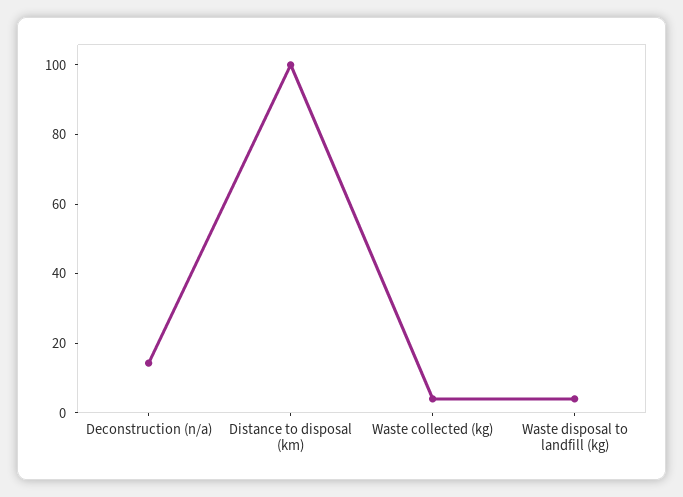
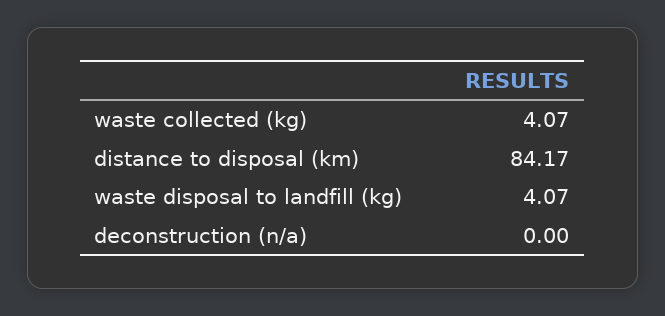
  {
-   "Deconstruction (n/a)": 15,
+   "Deconstruction (n/a)": 0,
-   "Distance to disposal (km)": 100,
+   "Distance to disposal (km)": 84.17,
    "Waste collected (kg)": 4.07,
    "Waste disposal to landfill (kg)": 4.07
  }

